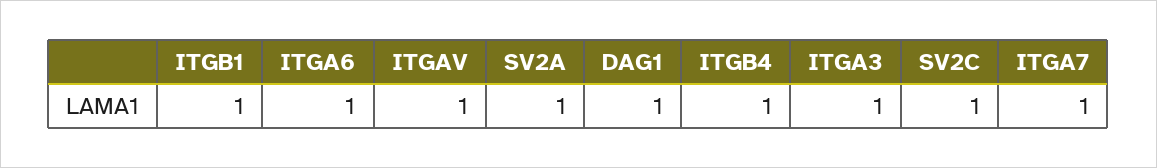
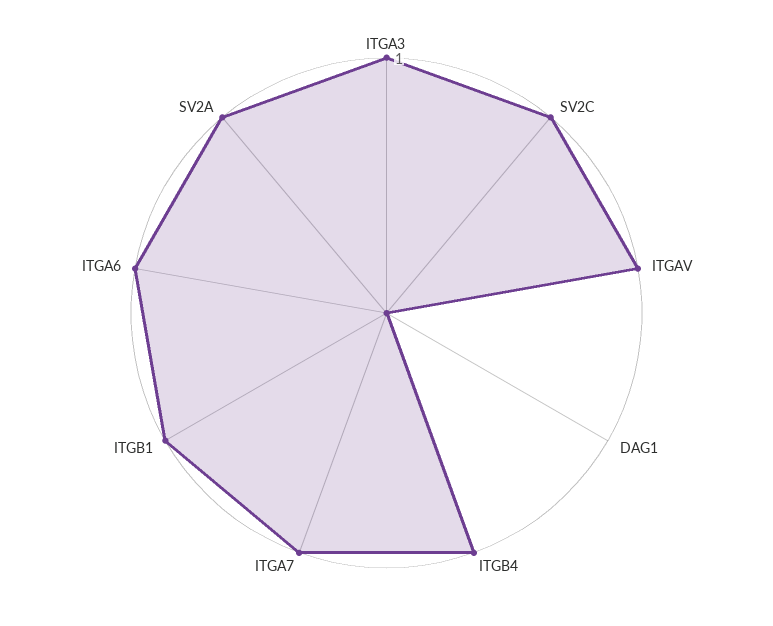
  {
    "ITGB1": 1,
    "ITGA6": 1,
    "ITGAV": 1,
    "SV2A": 1,
-   "DAG1": 1,
+   "DAG1": 0,
    "ITGB4": 1,
    "ITGA3": 1,
    "SV2C": 1,
    "ITGA7": 1
  }

